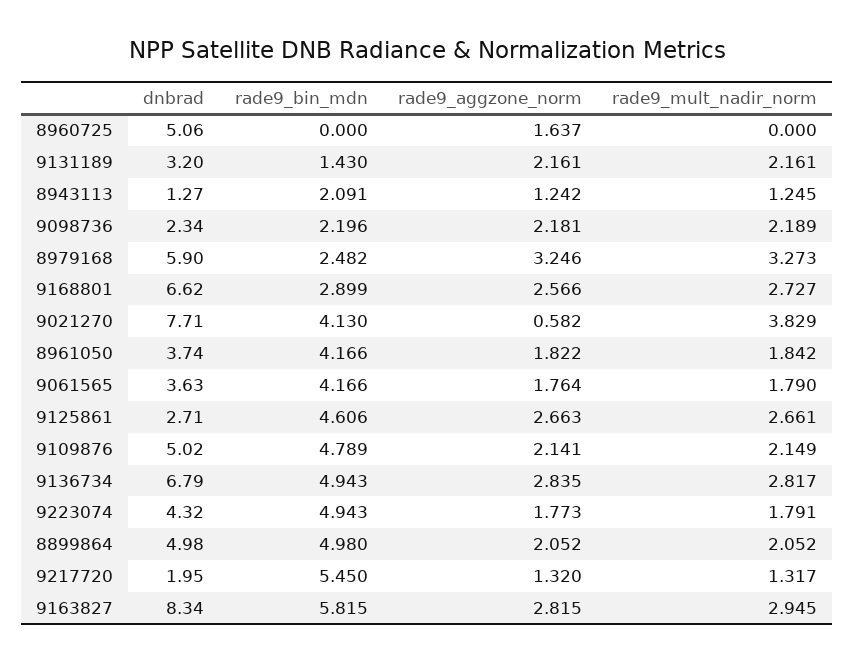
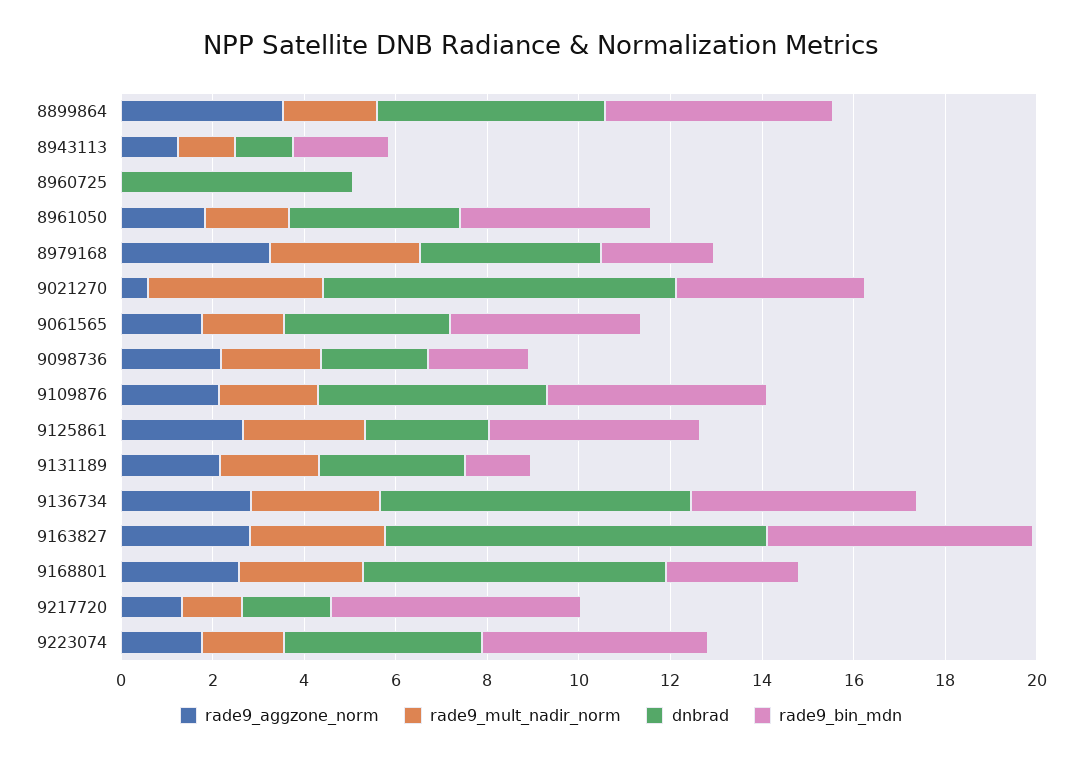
  {
    "dnbrad": {
      "8960725": 5.06,
      "9131189": 3.2,
      "8943113": 1.27,
      "9098736": 2.34,
-     "8979168": 5.9,
+     "8979168": 4,
      "9168801": 6.62,
      "9021270": 7.71,
      "8961050": 3.74,
      "9061565": 3.63,
      "9125861": 2.71,
      "9109876": 5.02,
      "9136734": 6.79,
      "9223074": 4.32,
      "8899864": 4.98,
      "9217720": 1.95,
      "9163827": 8.34
    },
    "rade9_bin_mdn": {
      "8960725": 0,
      "9131189": 1.43,
      "8943113": 2.091,
      "9098736": 2.196,
      "8979168": 2.482,
      "9168801": 2.899,
      "9021270": 4.13,
      "8961050": 4.166,
      "9061565": 4.166,
      "9125861": 4.606,
      "9109876": 4.789,
      "9136734": 4.943,
      "9223074": 4.943,
      "8899864": 4.98,
      "9217720": 5.45,
      "9163827": 5.815
    },
    "rade9_aggzone_norm": {
-     "8960725": 1.637,
+     "8960725": 0,
      "9131189": 2.161,
      "8943113": 1.242,
      "9098736": 2.181,
      "8979168": 3.246,
      "9168801": 2.566,
      "9021270": 0.582,
      "8961050": 1.822,
      "9061565": 1.764,
      "9125861": 2.663,
      "9109876": 2.141,
      "9136734": 2.835,
      "9223074": 1.773,
-     "8899864": 2.052,
+     "8899864": 3.5,
      "9217720": 1.32,
      "9163827": 2.815
    },
    "rade9_mult_nadir_norm": {
      "8960725": 0,
      "9131189": 2.161,
      "8943113": 1.245,
      "9098736": 2.189,
      "8979168": 3.273,
      "9168801": 2.727,
      "9021270": 3.829,
      "8961050": 1.842,
      "9061565": 1.79,
      "9125861": 2.661,
      "9109876": 2.149,
      "9136734": 2.817,
      "9223074": 1.791,
      "8899864": 2.052,
      "9217720": 1.317,
      "9163827": 2.945
    }
  }

